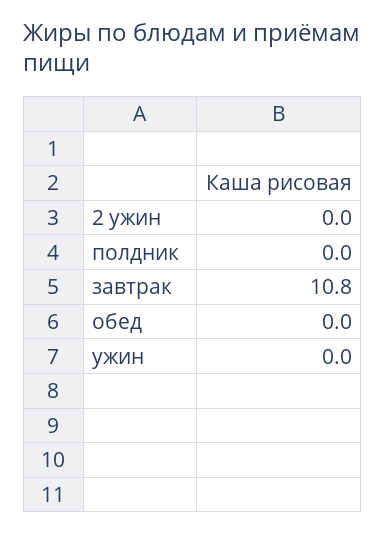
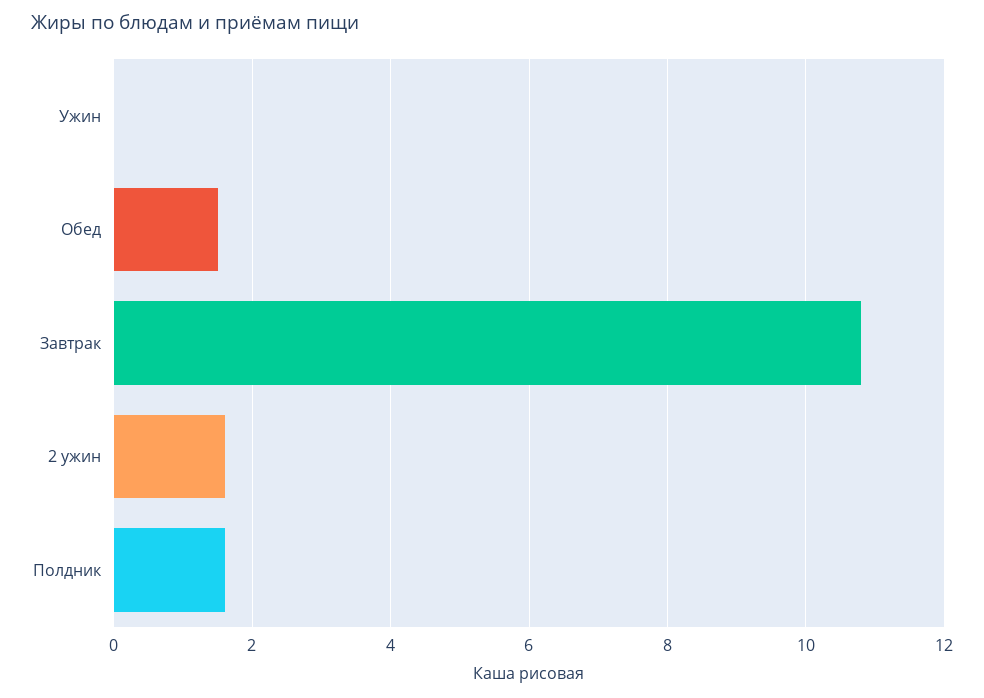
  {
-   "2 ужин": 0,
+   "2 ужин": 1.5,
-   "полдник": 0,
+   "полдник": 1.5,
    "завтрак": 10.8,
-   "обед": 0,
+   "обед": 1.5,
    "ужин": 0
  }

